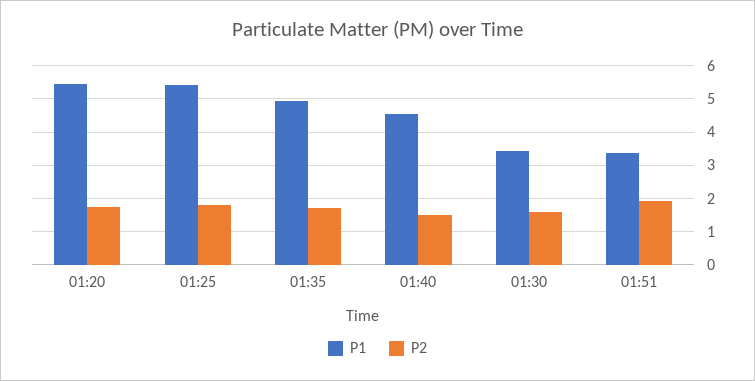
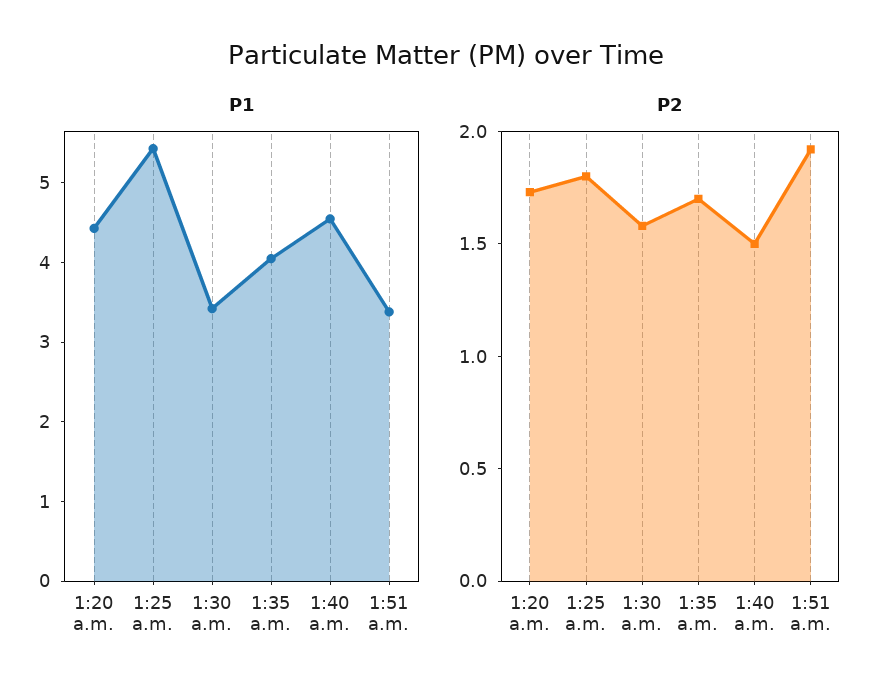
  {
    "P1": {
-     "01:20": 5.4,
+     "01:20": 4.4,
      "01:25": 5.4,
-     "01:35": 5,
+     "01:35": 4,
      "01:40": 4.6,
      "01:30": 3.4,
      "01:51": 3.4
    },
    "P2": {
      "01:20": 1.7,
      "01:25": 1.8,
      "01:35": 1.7,
      "01:40": 1.5,
      "01:30": 1.6,
      "01:51": 1.9
    }
  }

